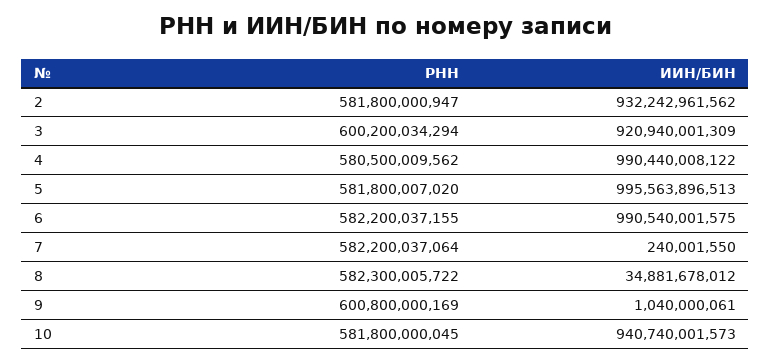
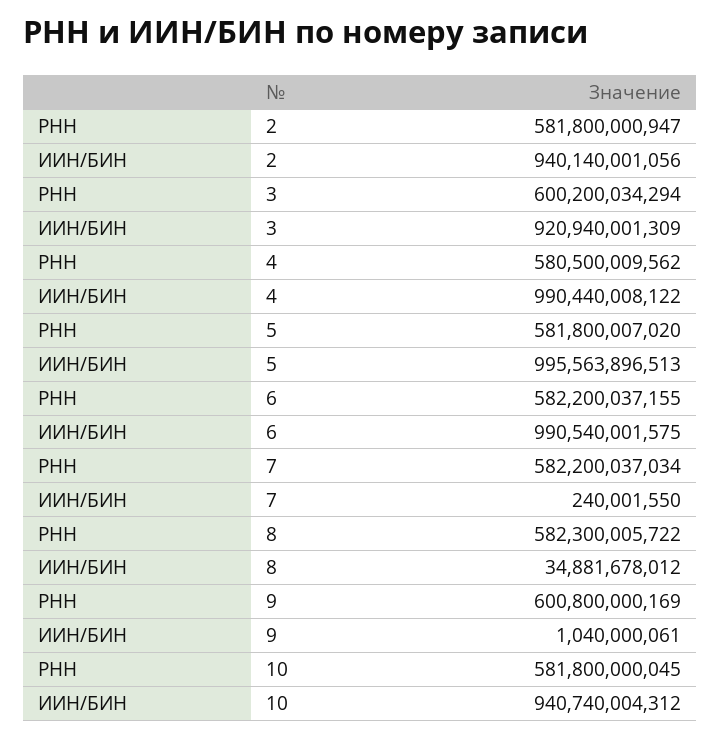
  {
    "РНН": {
      "2": 581800000947,
      "3": 600200034294,
      "4": 580500009562,
      "5": 581800007020,
      "6": 582200037155,
-     "7": 582200037064,
+     "7": 582200037034,
      "8": 582300005722,
      "9": 600800000169,
      "10": 581800000045
    },
    "ИИН/БИН": {
-     "2": 932242961562,
+     "2": 940140001056,
      "3": 920940001309,
      "4": 990440008122,
      "5": 995563896513,
      "6": 990540001575,
      "7": 240001550,
      "8": 34881678012,
      "9": 1040000061,
-     "10": 940740001573
+     "10": 940740004312
    }
  }

